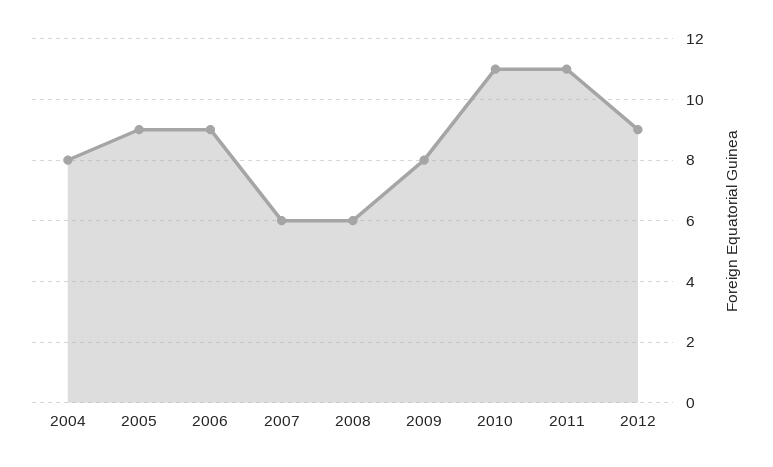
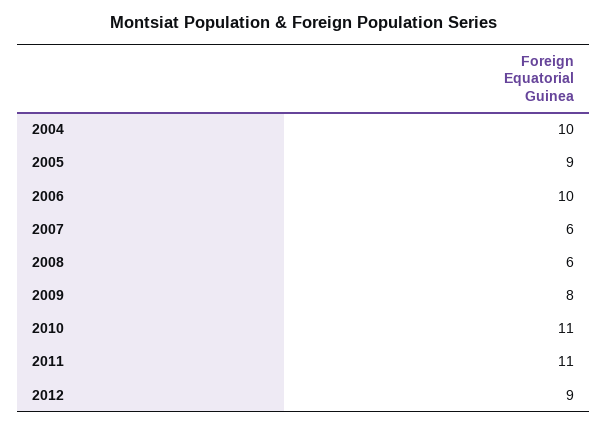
  {
-   "2004": 8,
+   "2004": 10,
    "2005": 9,
-   "2006": 9,
+   "2006": 10,
    "2007": 6,
    "2008": 6,
    "2009": 8,
    "2010": 11,
    "2011": 11,
    "2012": 9
  }

